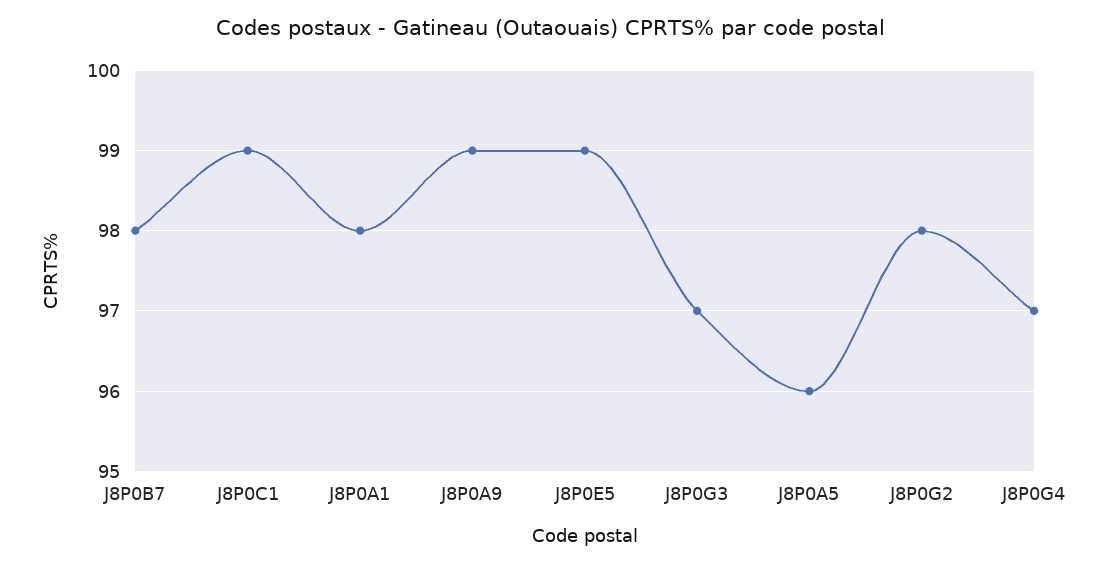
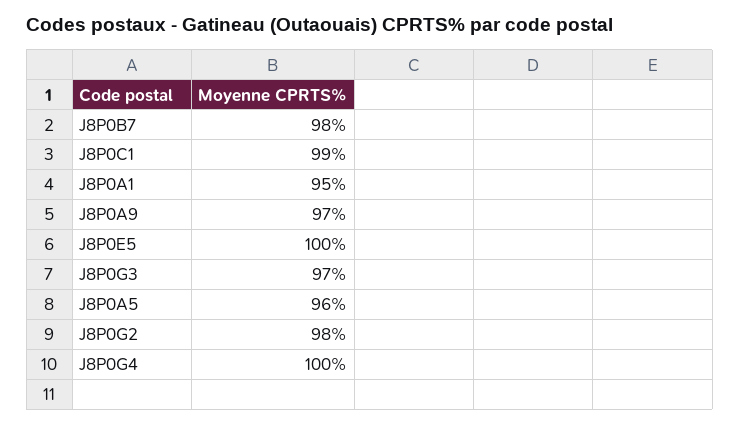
  {
    "J8P0B7": 98,
    "J8P0C1": 99,
-   "J8P0A1": 98,
+   "J8P0A1": 95,
-   "J8P0A9": 99,
+   "J8P0A9": 97,
-   "J8P0E5": 99,
+   "J8P0E5": 100,
    "J8P0G3": 97,
    "J8P0A5": 96,
    "J8P0G2": 98,
-   "J8P0G4": 97
+   "J8P0G4": 100
  }

